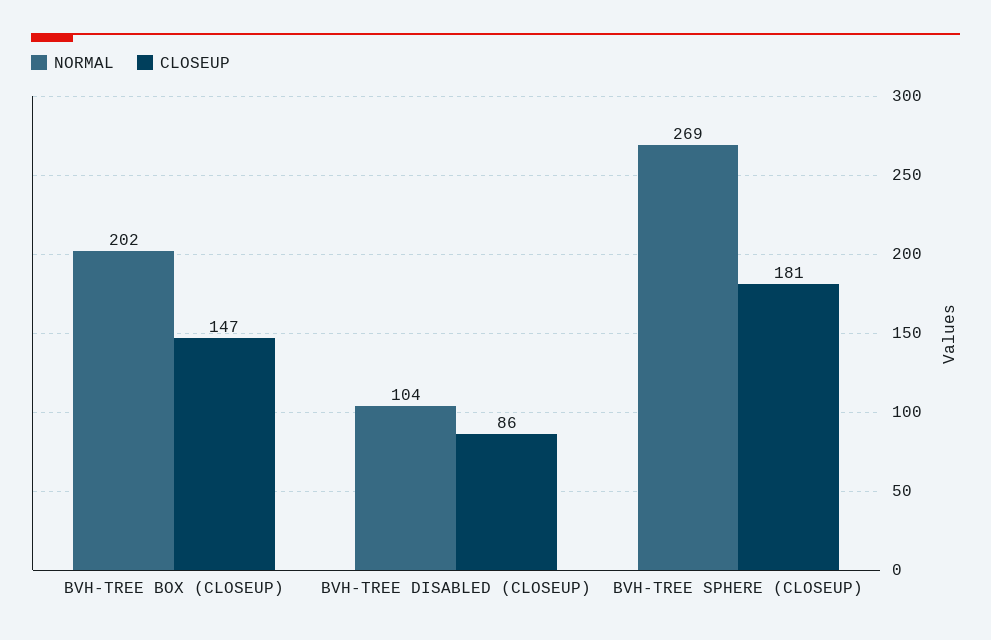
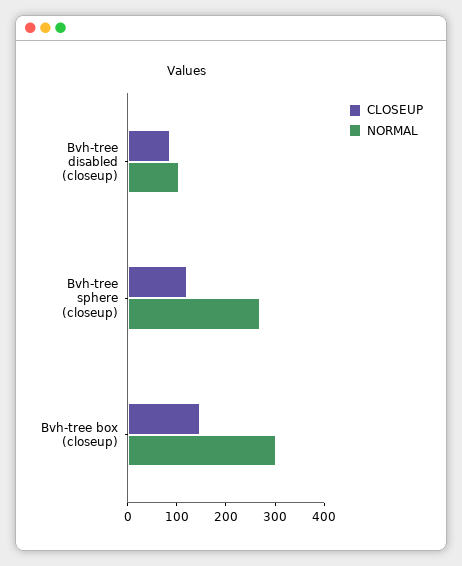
  {
    "NORMAL": {
-     "BVH-TREE BOX (CLOSEUP)": 202,
+     "BVH-TREE BOX (CLOSEUP)": 300,
      "BVH-TREE DISABLED (CLOSEUP)": 104,
      "BVH-TREE SPHERE (CLOSEUP)": 269
    },
    "CLOSEUP": {
      "BVH-TREE BOX (CLOSEUP)": 147,
      "BVH-TREE DISABLED (CLOSEUP)": 86,
-     "BVH-TREE SPHERE (CLOSEUP)": 181
+     "BVH-TREE SPHERE (CLOSEUP)": 120
    }
  }

